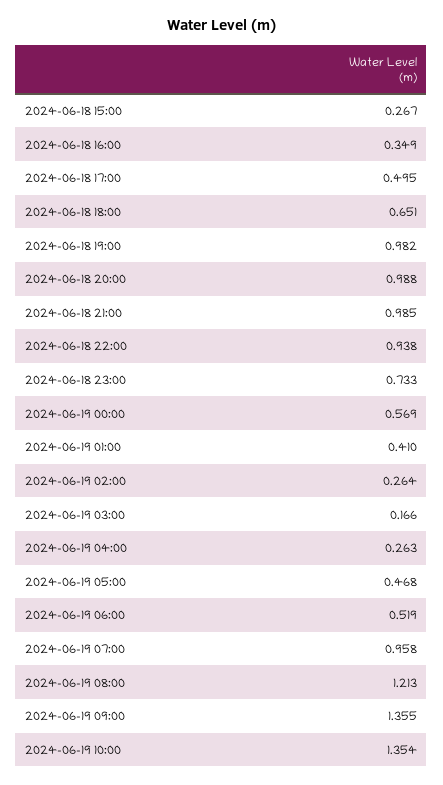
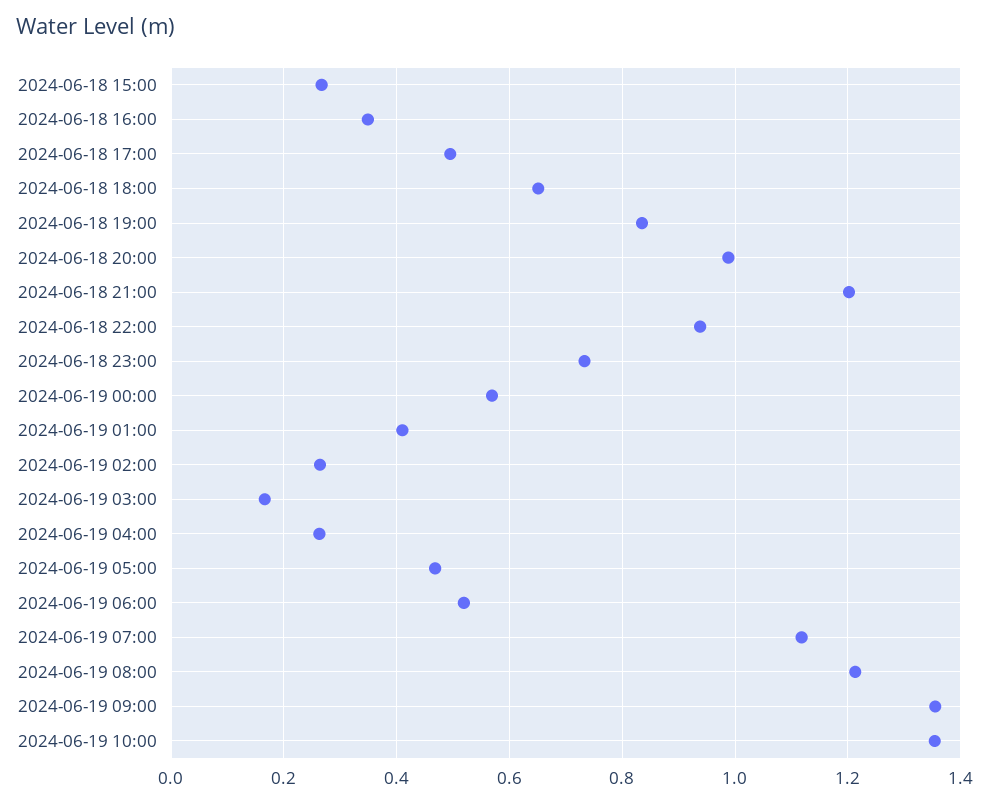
  {
    "2024-06-18 15:00": 0.267,
    "2024-06-18 16:00": 0.349,
    "2024-06-18 17:00": 0.495,
    "2024-06-18 18:00": 0.651,
-   "2024-06-18 19:00": 0.982,
+   "2024-06-18 19:00": 0.84,
    "2024-06-18 20:00": 0.988,
-   "2024-06-18 21:00": 0.985,
+   "2024-06-18 21:00": 1.2,
    "2024-06-18 22:00": 0.938,
    "2024-06-18 23:00": 0.733,
    "2024-06-19 00:00": 0.569,
    "2024-06-19 01:00": 0.41,
    "2024-06-19 02:00": 0.264,
    "2024-06-19 03:00": 0.166,
    "2024-06-19 04:00": 0.263,
    "2024-06-19 05:00": 0.468,
    "2024-06-19 06:00": 0.519,
-   "2024-06-19 07:00": 0.958,
+   "2024-06-19 07:00": 1.12,
    "2024-06-19 08:00": 1.213,
    "2024-06-19 09:00": 1.355,
    "2024-06-19 10:00": 1.354
  }

